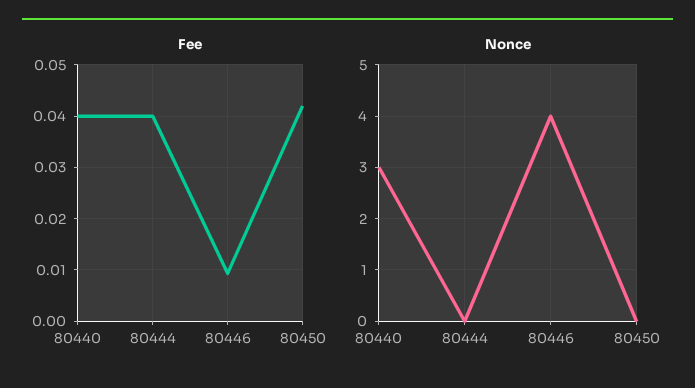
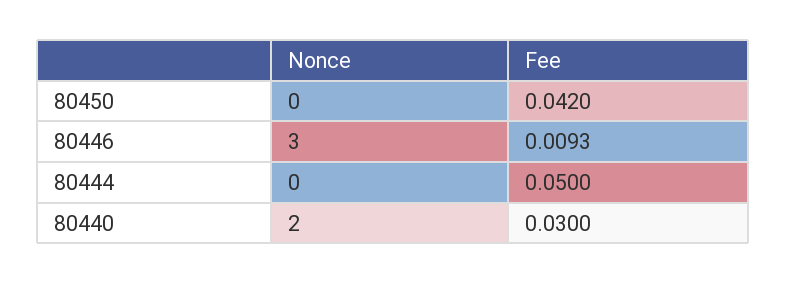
  {
    "Fee": {
-     "80440": 0.04,
+     "80440": 0.03,
-     "80444": 0.04,
+     "80444": 0.05,
      "80446": 0.0093,
      "80450": 0.042
    },
    "Nonce": {
-     "80440": 3,
+     "80440": 2,
      "80444": 0,
-     "80446": 4,
+     "80446": 3,
      "80450": 0
    }
  }

